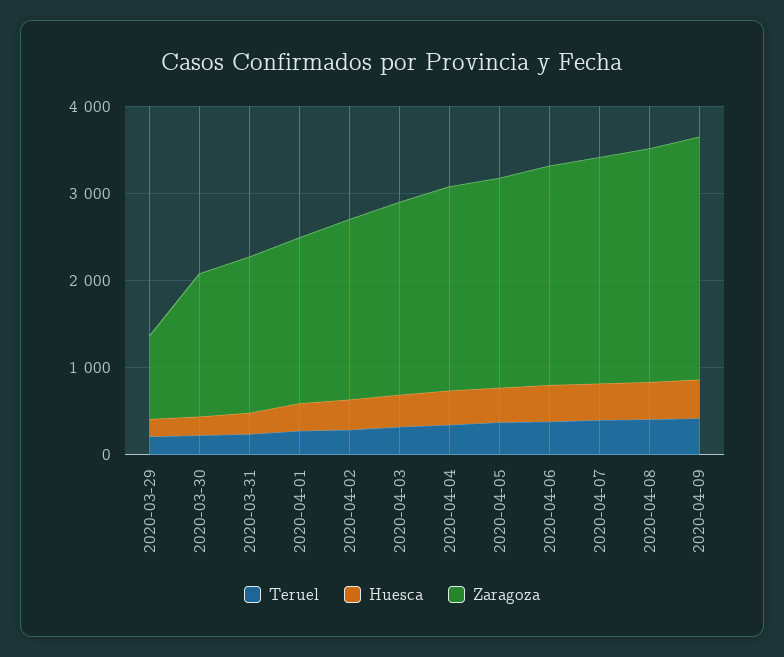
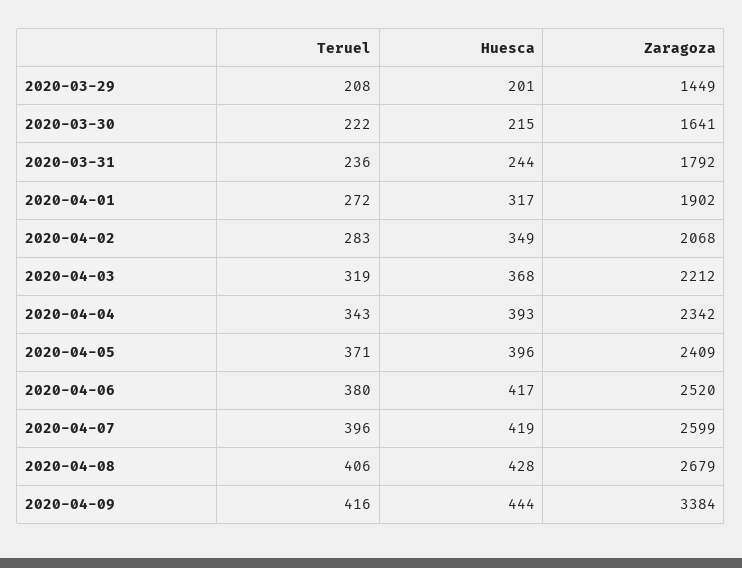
  {
    "Teruel": {
      "2020-03-29": 208,
      "2020-03-30": 222,
      "2020-03-31": 236,
      "2020-04-01": 272,
      "2020-04-02": 283,
      "2020-04-03": 319,
      "2020-04-04": 343,
      "2020-04-05": 371,
      "2020-04-06": 380,
      "2020-04-07": 396,
      "2020-04-08": 406,
      "2020-04-09": 416
    },
    "Huesca": {
      "2020-03-29": 201,
      "2020-03-30": 215,
      "2020-03-31": 244,
      "2020-04-01": 317,
      "2020-04-02": 349,
      "2020-04-03": 368,
      "2020-04-04": 393,
      "2020-04-05": 396,
      "2020-04-06": 417,
      "2020-04-07": 419,
      "2020-04-08": 428,
      "2020-04-09": 444
    },
    "Zaragoza": {
-     "2020-03-29": 1000,
+     "2020-03-29": 1449,
      "2020-03-30": 1641,
      "2020-03-31": 1792,
      "2020-04-01": 1902,
      "2020-04-02": 2068,
      "2020-04-03": 2212,
      "2020-04-04": 2342,
      "2020-04-05": 2409,
      "2020-04-06": 2520,
      "2020-04-07": 2599,
      "2020-04-08": 2679,
-     "2020-04-09": 2800
+     "2020-04-09": 3384
    }
  }

